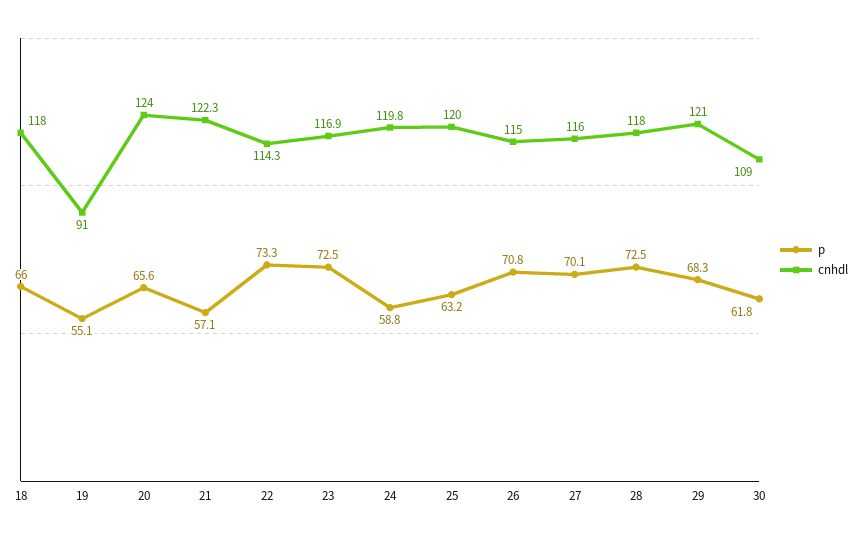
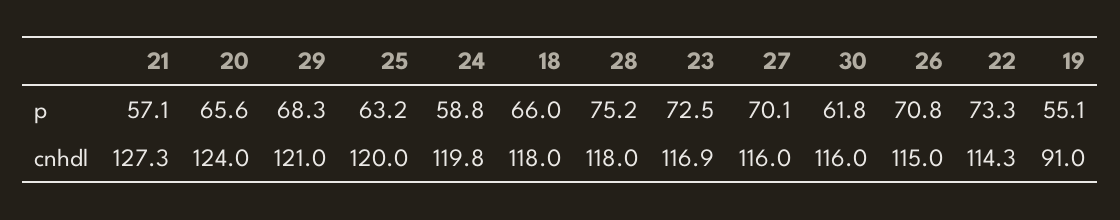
  {
    "p": {
      "18": 66,
      "19": 55.1,
      "20": 65.6,
      "21": 57.1,
      "22": 73.3,
      "23": 72.5,
      "24": 58.8,
      "25": 63.2,
      "26": 70.8,
      "27": 70.1,
-     "28": 72.5,
+     "28": 75.2,
      "29": 68.3,
      "30": 61.8
    },
    "cnhdl": {
      "18": 118,
      "19": 91,
      "20": 124,
-     "21": 122.3,
+     "21": 127.3,
      "22": 114.3,
      "23": 116.9,
      "24": 119.8,
      "25": 120,
      "26": 115,
      "27": 116,
      "28": 118,
      "29": 121,
-     "30": 109
+     "30": 116
    }
  }

